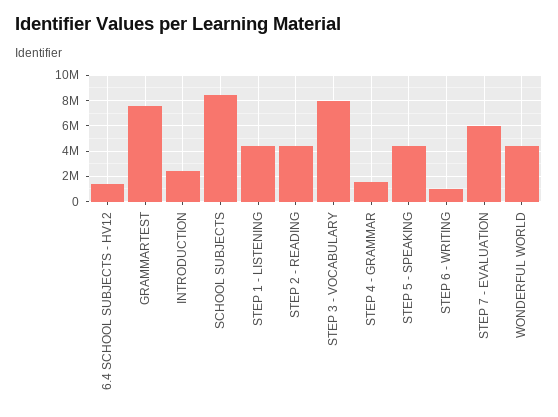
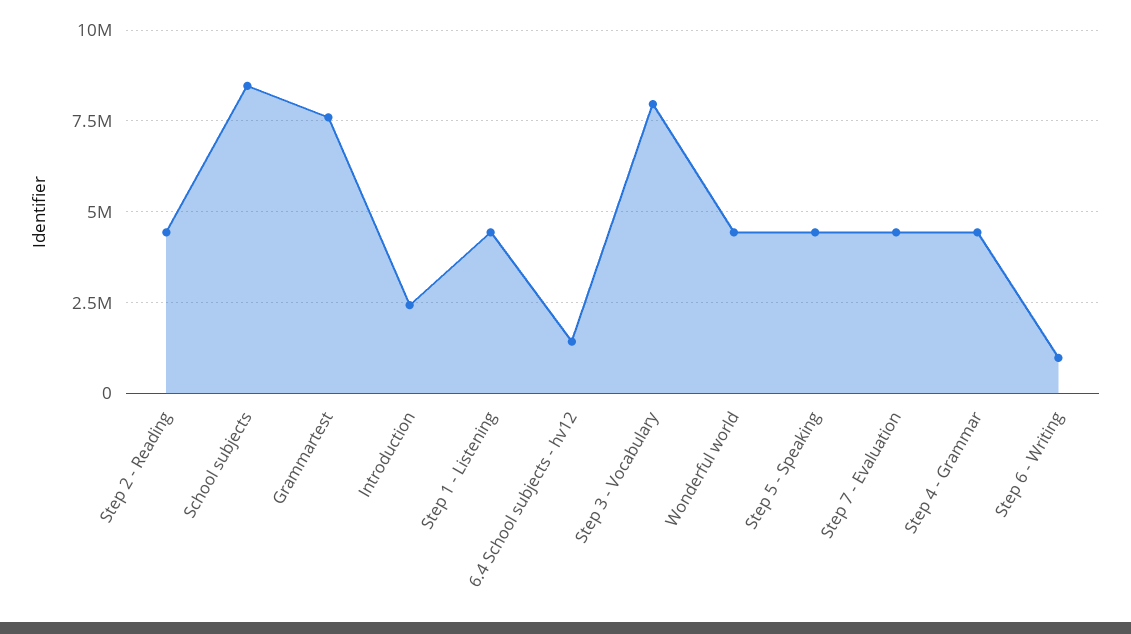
  {
    "6.4 SCHOOL SUBJECTS - HV12": 1500000,
    "GRAMMARTEST": 7500000,
    "INTRODUCTION": 2500000,
    "SCHOOL SUBJECTS": 8500000,
    "STEP 1 - LISTENING": 4500000,
    "STEP 2 - READING": 4500000,
    "STEP 3 - VOCABULARY": 8000000,
-   "STEP 4 - GRAMMAR": 1500000,
+   "STEP 4 - GRAMMAR": 4500000,
    "STEP 5 - SPEAKING": 4500000,
    "STEP 6 - WRITING": 1000000,
-   "STEP 7 - EVALUATION": 6000000,
+   "STEP 7 - EVALUATION": 4500000,
    "WONDERFUL WORLD": 4500000
  }

